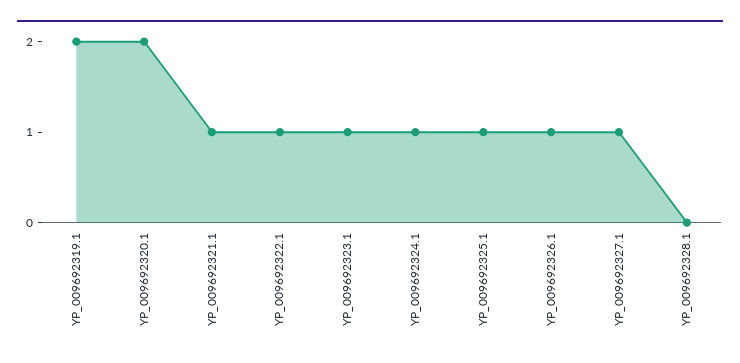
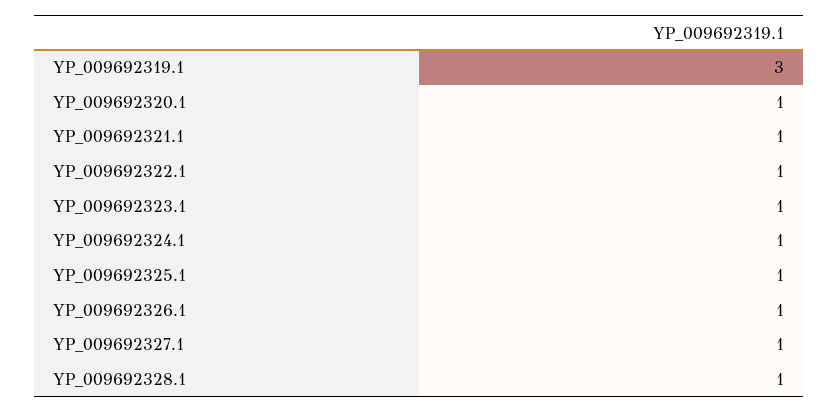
  {
-   "YP_009692319.1": 2,
+   "YP_009692319.1": 3,
-   "YP_009692320.1": 2,
+   "YP_009692320.1": 1,
    "YP_009692321.1": 1,
    "YP_009692322.1": 1,
    "YP_009692323.1": 1,
    "YP_009692324.1": 1,
    "YP_009692325.1": 1,
    "YP_009692326.1": 1,
    "YP_009692327.1": 1,
-   "YP_009692328.1": 0
+   "YP_009692328.1": 1
  }

